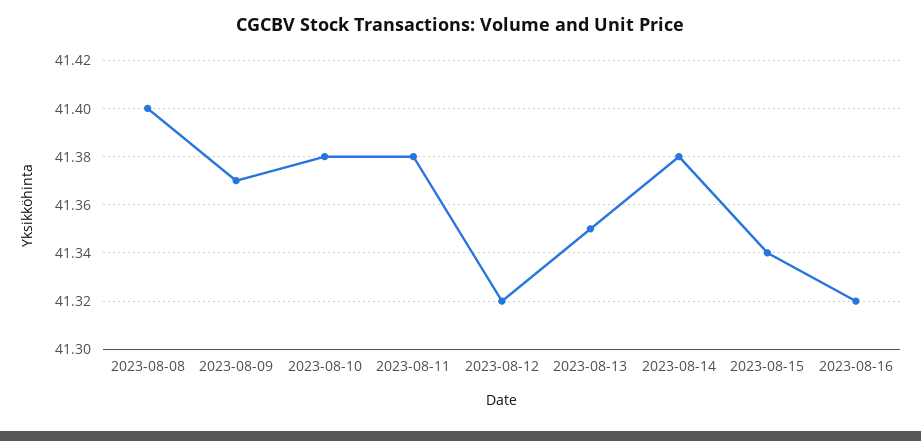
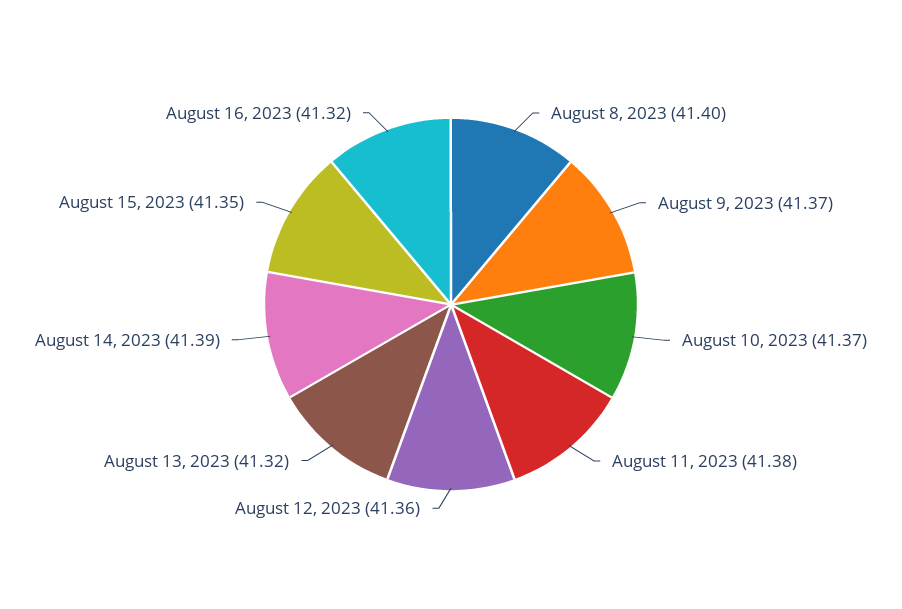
  {
    "2023-08-08": 41.4,
    "2023-08-09": 41.37,
-   "2023-08-10": 41.38,
+   "2023-08-10": 41.37,
    "2023-08-11": 41.38,
-   "2023-08-12": 41.32,
+   "2023-08-12": 41.36,
-   "2023-08-13": 41.35,
+   "2023-08-13": 41.32,
-   "2023-08-14": 41.38,
+   "2023-08-14": 41.39,
-   "2023-08-15": 41.34,
+   "2023-08-15": 41.35,
    "2023-08-16": 41.32
  }

